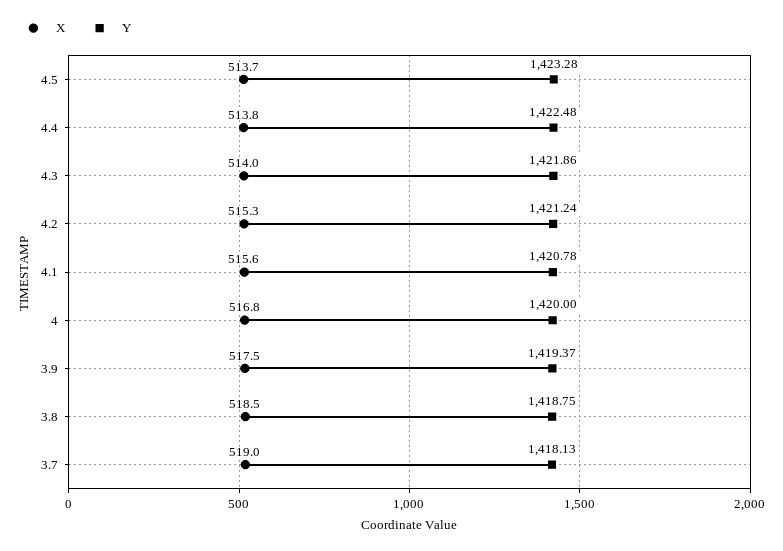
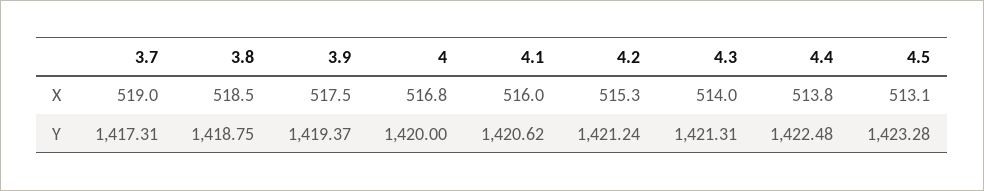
  {
    "X": {
-     "4.5": 513.7,
+     "4.5": 513.1,
      "4.4": 513.8,
      "4.3": 514,
      "4.2": 515.3,
-     "4.1": 515.6,
+     "4.1": 516,
      "4": 516.8,
      "3.9": 517.5,
      "3.8": 518.5,
      "3.7": 519
    },
    "Y": {
      "4.5": 1423.28,
      "4.4": 1422.48,
-     "4.3": 1421.86,
+     "4.3": 1421.31,
      "4.2": 1421.24,
-     "4.1": 1420.78,
+     "4.1": 1420.62,
      "4": 1420,
      "3.9": 1419.37,
      "3.8": 1418.75,
-     "3.7": 1418.13
+     "3.7": 1417.31
    }
  }

